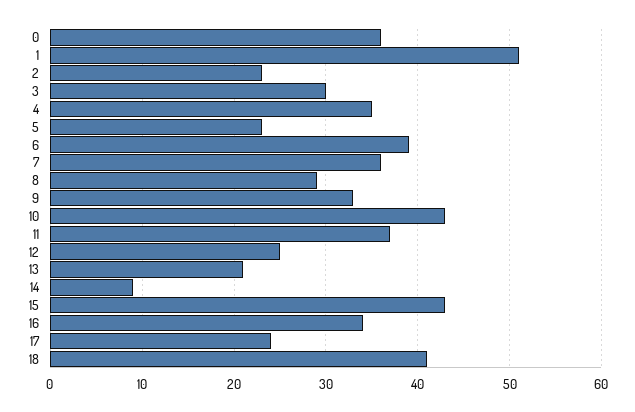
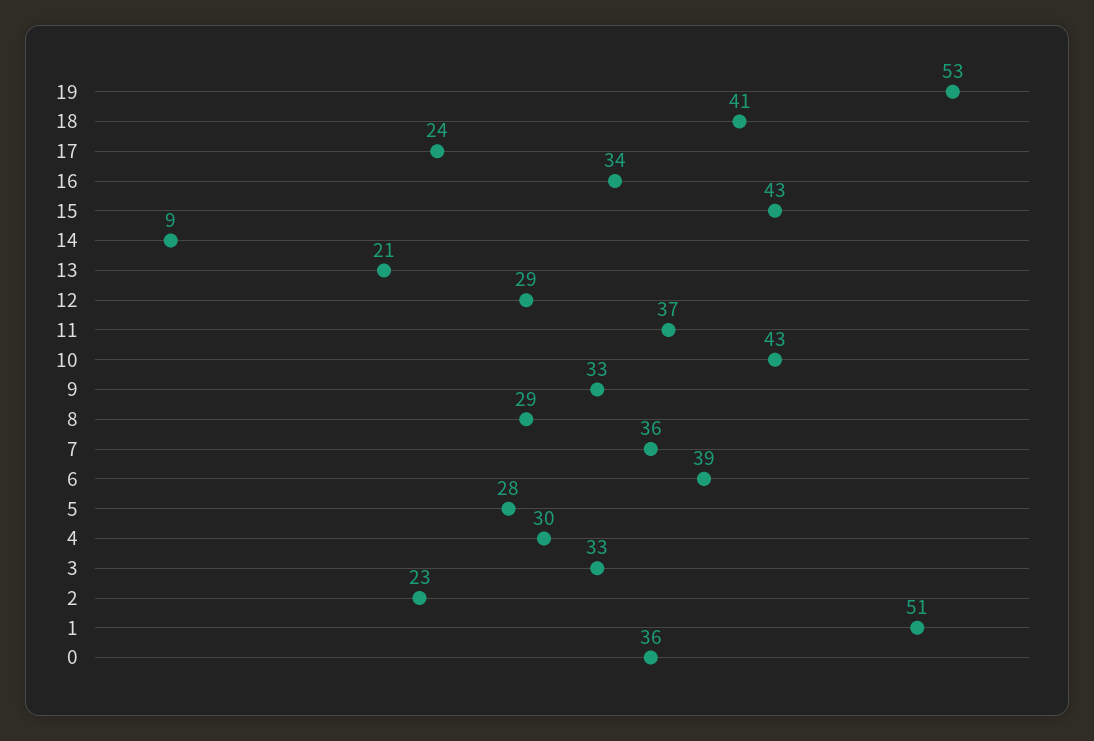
  {
    "0": 36,
    "1": 51,
    "2": 23,
-   "3": 30,
+   "3": 33,
-   "4": 35,
+   "4": 30,
-   "5": 23,
+   "5": 28,
    "6": 39,
    "7": 36,
    "8": 29,
    "9": 33,
    "10": 43,
    "11": 37,
-   "12": 25,
+   "12": 29,
    "13": 21,
    "14": 9,
    "15": 43,
    "16": 34,
    "17": 24,
-   "18": 41
+   "18": 41,
+   "19": 53
  }

